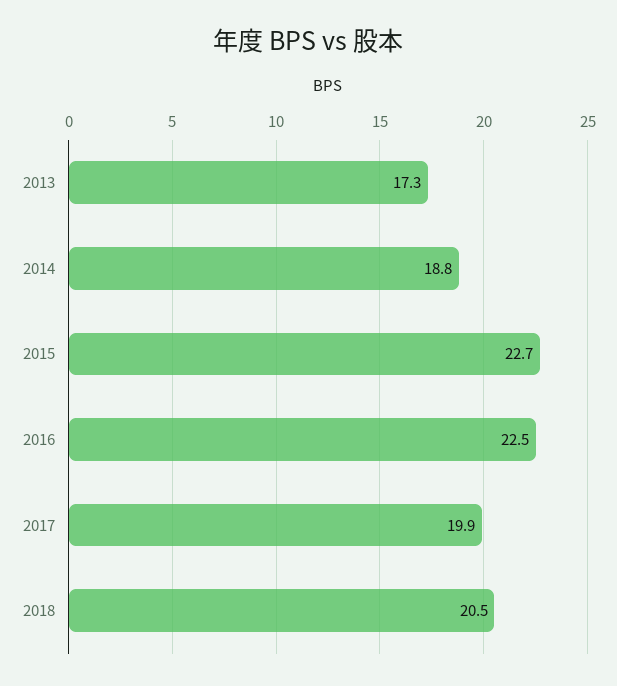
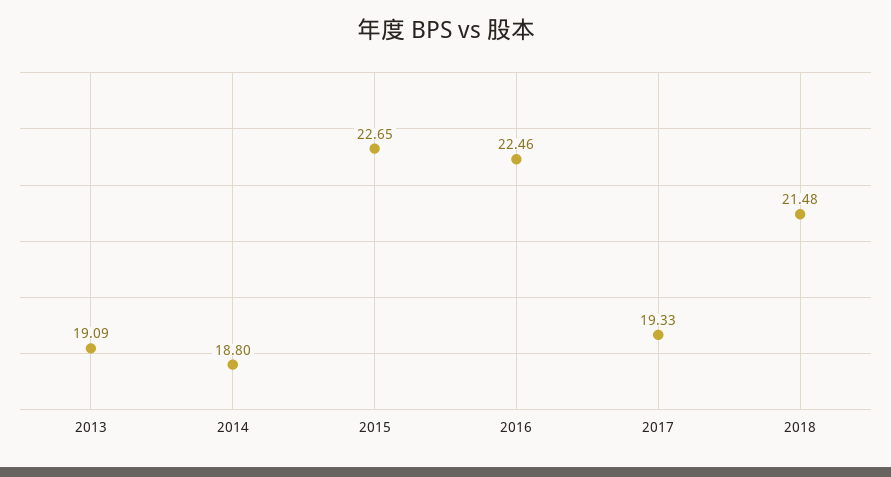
  {
-   "2013": 17.3,
+   "2013": 19.09,
    "2014": 18.8,
    "2015": 22.65,
    "2016": 22.46,
-   "2017": 19.9,
+   "2017": 19.33,
-   "2018": 20.5
+   "2018": 21.48
  }

